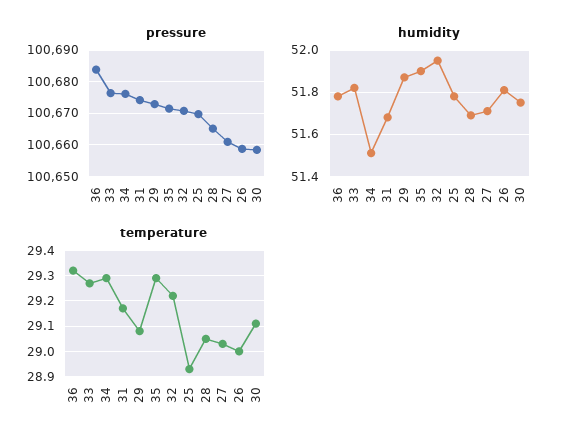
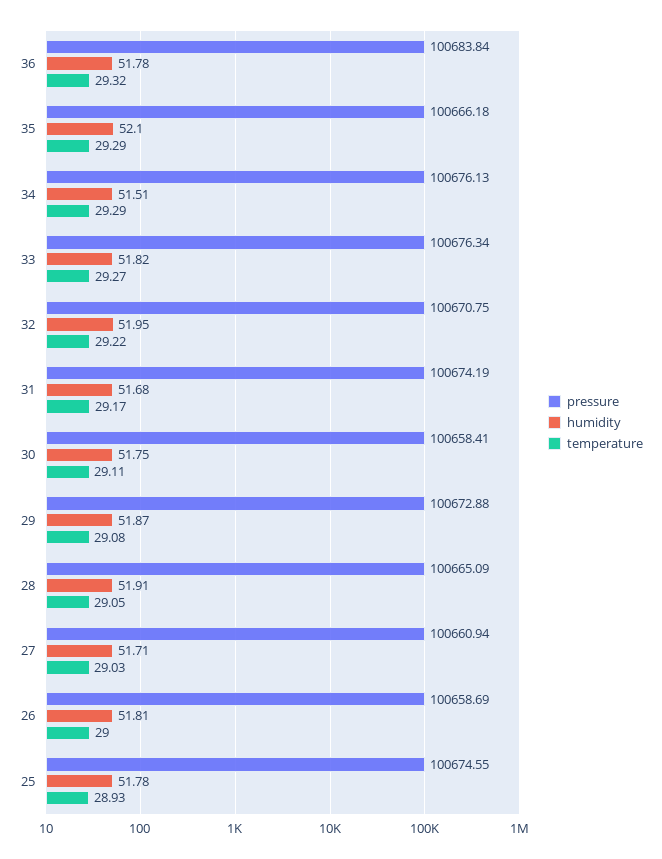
  {
    "pressure": {
      "36": 100683.84,
      "33": 100676.34,
      "34": 100676.13,
      "31": 100674.19,
      "29": 100672.88,
-     "35": 100672,
+     "35": 100666.18,
      "32": 100670.75,
-     "25": 100670,
+     "25": 100674.55,
      "28": 100665.09,
      "27": 100660.94,
      "26": 100658.69,
      "30": 100658.41
    },
    "humidity": {
      "36": 51.78,
      "33": 51.82,
      "34": 51.51,
      "31": 51.68,
      "29": 51.87,
-     "35": 51.9,
+     "35": 52.1,
      "32": 51.95,
      "25": 51.78,
-     "28": 51.7,
+     "28": 51.91,
      "27": 51.71,
      "26": 51.81,
      "30": 51.75
    },
    "temperature": {
      "36": 29.32,
      "33": 29.27,
      "34": 29.29,
      "31": 29.17,
      "29": 29.08,
      "35": 29.29,
      "32": 29.22,
      "25": 28.93,
      "28": 29.05,
      "27": 29.03,
      "26": 29,
      "30": 29.11
    }
  }

